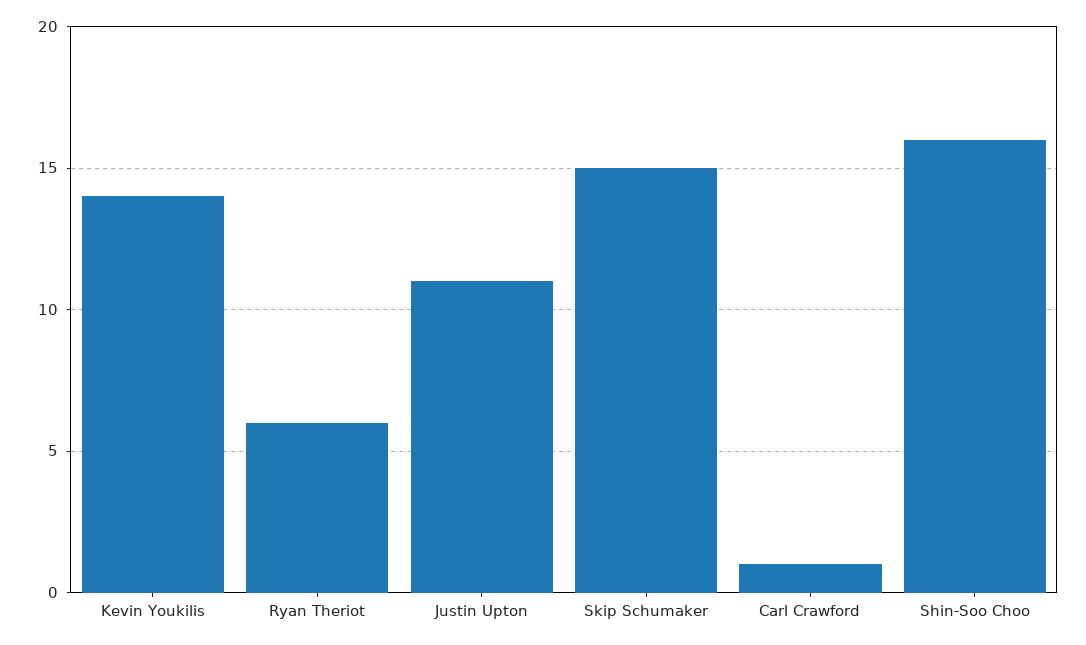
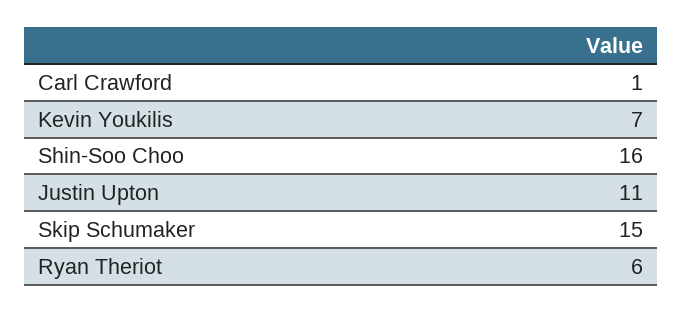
  {
-   "Kevin Youkilis": 14,
+   "Kevin Youkilis": 7,
    "Ryan Theriot": 6,
    "Justin Upton": 11,
    "Skip Schumaker": 15,
    "Carl Crawford": 1,
    "Shin-Soo Choo": 16
  }

